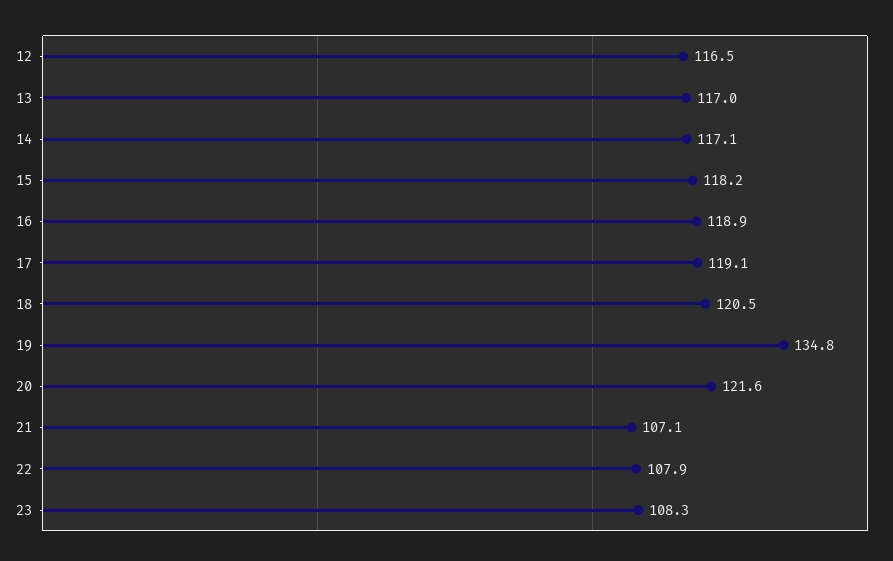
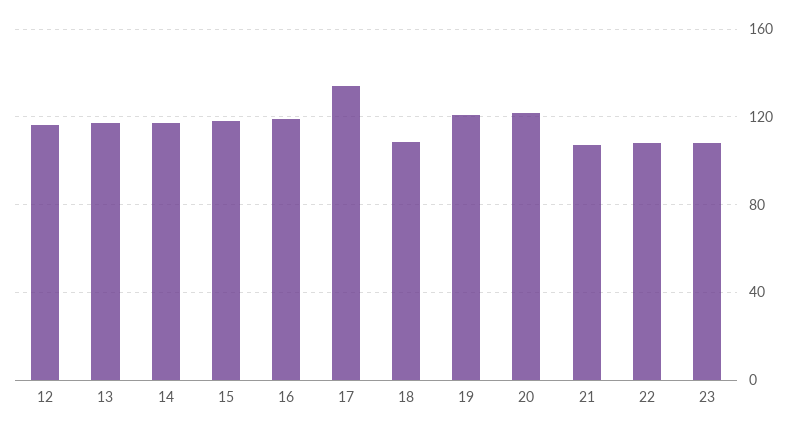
  {
    "12": 116.5,
    "13": 117,
    "14": 117.1,
    "15": 118.2,
    "16": 118.9,
-   "17": 119.1,
+   "17": 135,
-   "18": 120.5,
+   "18": 110,
-   "19": 134.8,
+   "19": 120,
    "20": 121.6,
    "21": 107.1,
    "22": 107.9,
    "23": 108.3
  }

